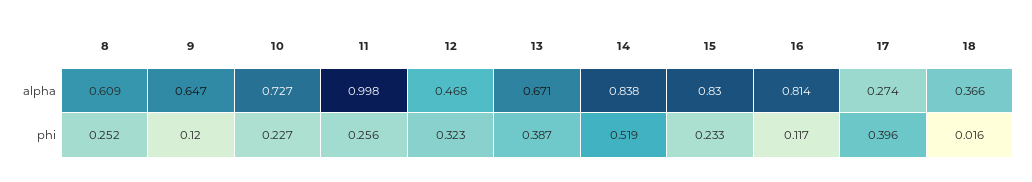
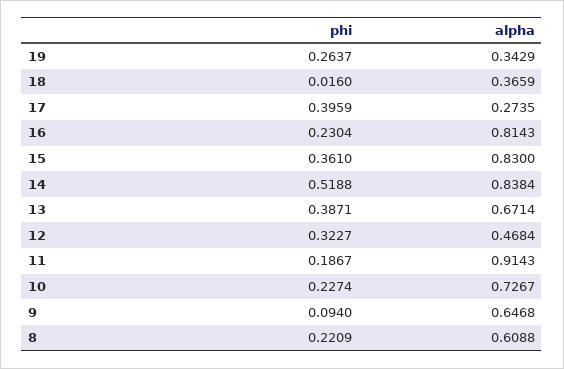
  {
    "8": {
      "alpha": 0.6088,
-     "phi": 0.252
+     "phi": 0.2209
    },
    "9": {
      "alpha": 0.6468,
-     "phi": 0.12
+     "phi": 0.094
    },
    "10": {
      "alpha": 0.7267,
      "phi": 0.2274
    },
    "11": {
-     "alpha": 0.998,
+     "alpha": 0.9143,
-     "phi": 0.256
+     "phi": 0.1867
    },
    "12": {
      "alpha": 0.4684,
      "phi": 0.3227
    },
    "13": {
      "alpha": 0.6714,
      "phi": 0.3871
    },
    "14": {
      "alpha": 0.8384,
      "phi": 0.5188
    },
    "15": {
      "alpha": 0.83,
-     "phi": 0.233
+     "phi": 0.361
    },
    "16": {
      "alpha": 0.8143,
-     "phi": 0.117
+     "phi": 0.2304
    },
    "17": {
      "alpha": 0.2735,
      "phi": 0.3959
    },
    "18": {
      "alpha": 0.3659,
      "phi": 0.016
-   }
+   },
+   "19": {
+     "phi": 0.2637,
+     "alpha": 0.3429
+   }
  }

